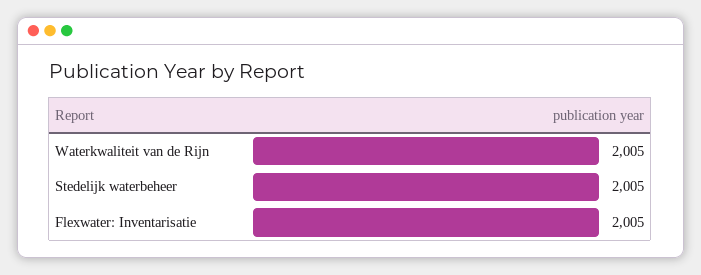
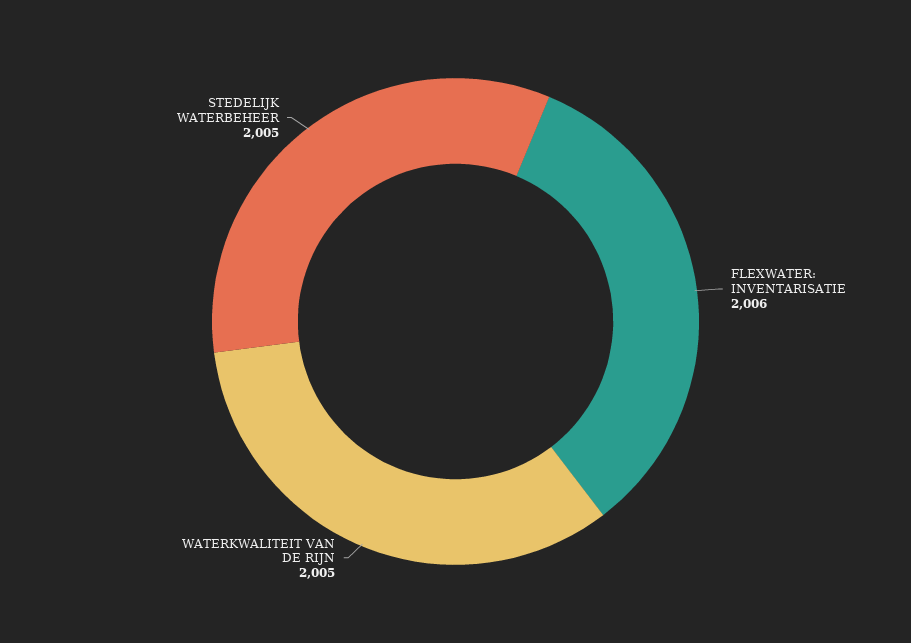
  {
    "Waterkwaliteit van de Rijn": 2005,
    "Stedelijk waterbeheer": 2005,
-   "Flexwater: Inventarisatie": 2005
+   "Flexwater: Inventarisatie": 2006
  }

